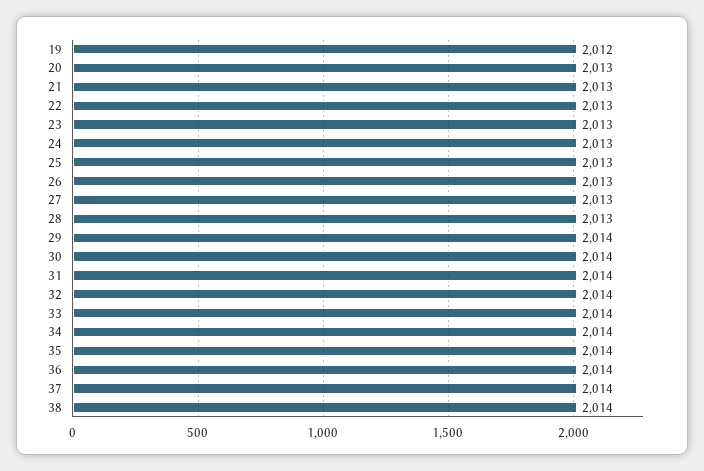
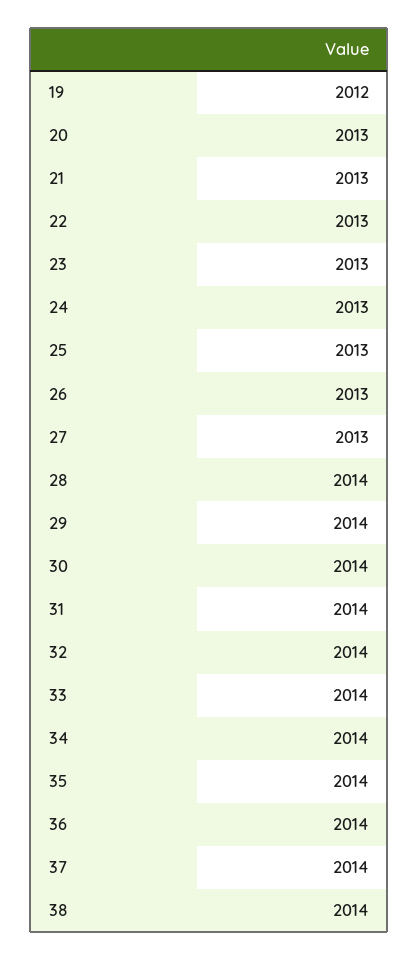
  {
    "19": 2012,
    "20": 2013,
    "21": 2013,
    "22": 2013,
    "23": 2013,
    "24": 2013,
    "25": 2013,
    "26": 2013,
    "27": 2013,
-   "28": 2013,
+   "28": 2014,
    "29": 2014,
    "30": 2014,
    "31": 2014,
    "32": 2014,
    "33": 2014,
    "34": 2014,
    "35": 2014,
    "36": 2014,
    "37": 2014,
    "38": 2014
  }

